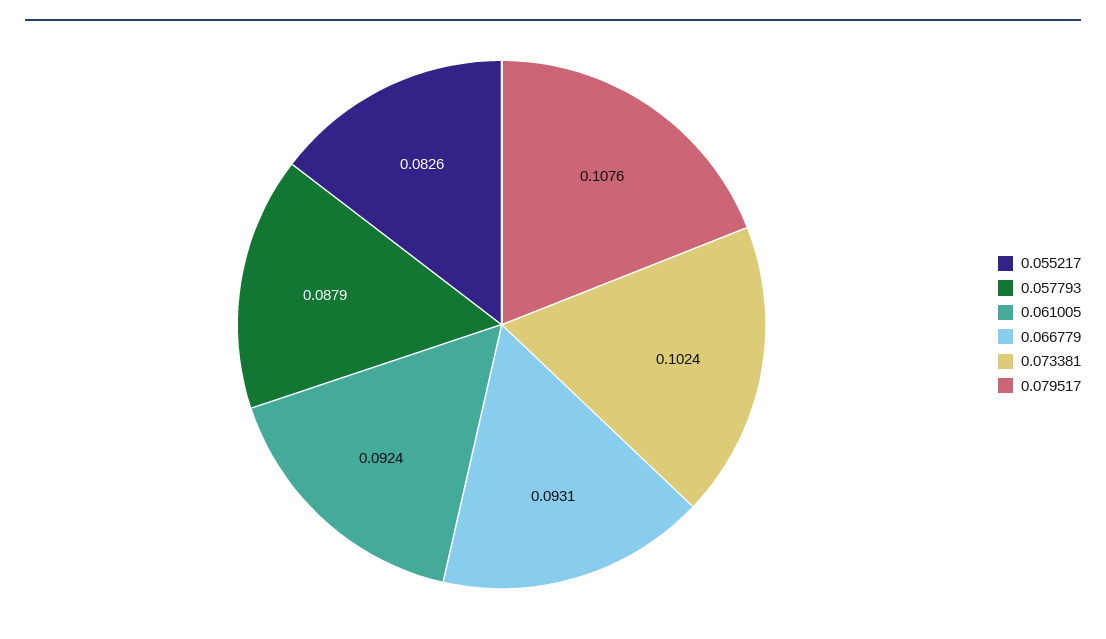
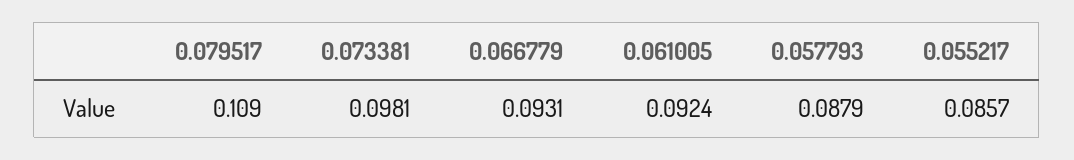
  {
-   "0.055217": 0.0826,
+   "0.055217": 0.0857,
    "0.057793": 0.0879,
    "0.061005": 0.0924,
    "0.066779": 0.0931,
-   "0.073381": 0.1024,
+   "0.073381": 0.0981,
-   "0.079517": 0.1076
+   "0.079517": 0.109
  }

